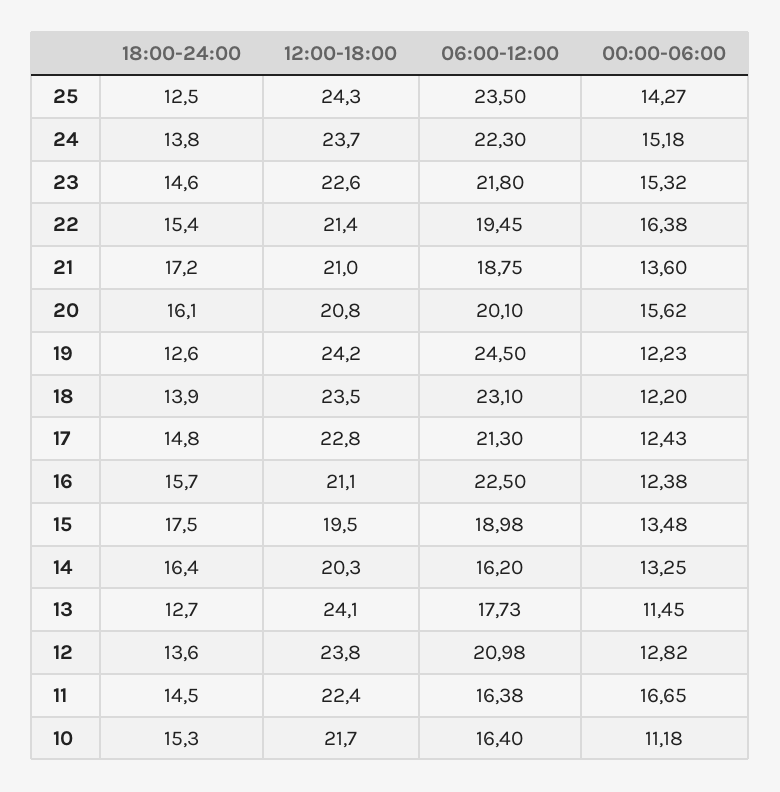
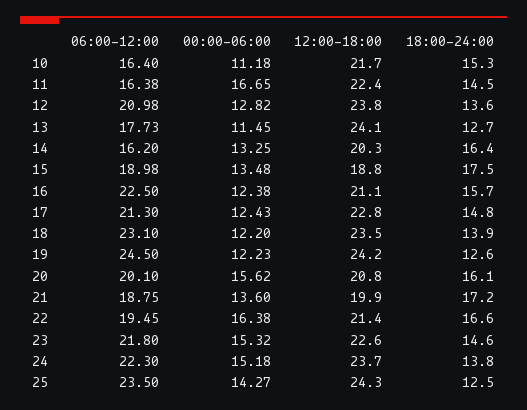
  {
    "18:00-24:00": {
      "25": 12.5,
      "24": 13.8,
      "23": 14.6,
-     "22": 15.4,
+     "22": 16.6,
      "21": 17.2,
      "20": 16.1,
      "19": 12.6,
      "18": 13.9,
      "17": 14.8,
      "16": 15.7,
      "15": 17.5,
      "14": 16.4,
      "13": 12.7,
      "12": 13.6,
      "11": 14.5,
      "10": 15.3
    },
    "12:00-18:00": {
      "25": 24.3,
      "24": 23.7,
      "23": 22.6,
      "22": 21.4,
-     "21": 21,
+     "21": 19.9,
      "20": 20.8,
      "19": 24.2,
      "18": 23.5,
      "17": 22.8,
      "16": 21.1,
-     "15": 19.5,
+     "15": 18.8,
      "14": 20.3,
      "13": 24.1,
      "12": 23.8,
      "11": 22.4,
      "10": 21.7
    },
    "06:00-12:00": {
      "25": 23.5,
      "24": 22.3,
      "23": 21.8,
      "22": 19.45,
      "21": 18.75,
      "20": 20.1,
      "19": 24.5,
      "18": 23.1,
      "17": 21.3,
      "16": 22.5,
      "15": 18.98,
      "14": 16.2,
      "13": 17.73,
      "12": 20.98,
      "11": 16.38,
      "10": 16.4
    },
    "00:00-06:00": {
      "25": 14.27,
      "24": 15.18,
      "23": 15.32,
      "22": 16.38,
      "21": 13.6,
      "20": 15.62,
      "19": 12.23,
      "18": 12.2,
      "17": 12.43,
      "16": 12.38,
      "15": 13.48,
      "14": 13.25,
      "13": 11.45,
      "12": 12.82,
      "11": 16.65,
      "10": 11.18
    }
  }

